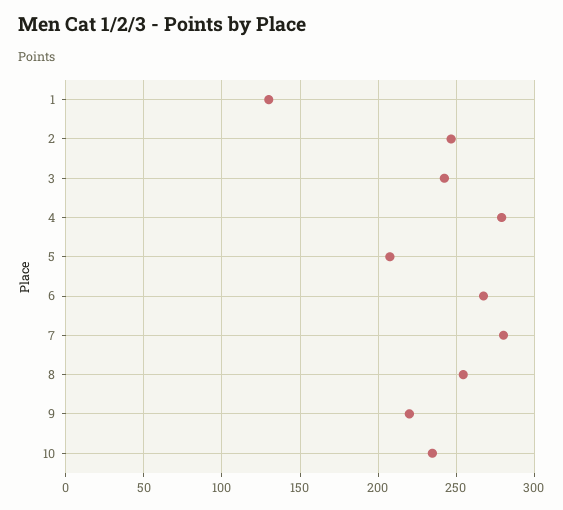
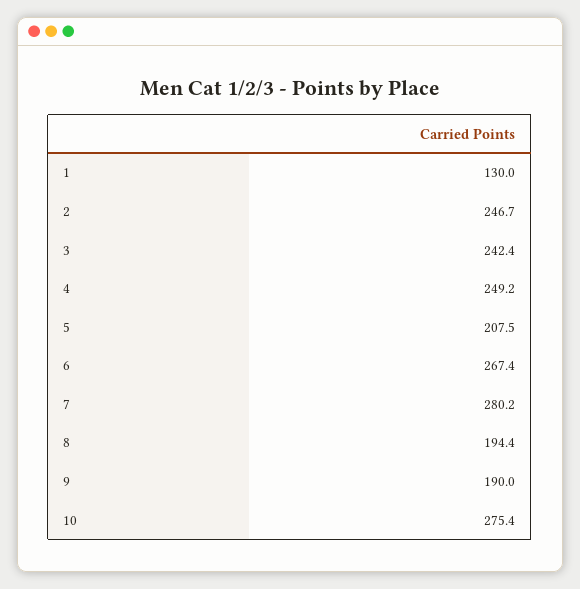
  {
    "1": 130,
    "2": 246.7,
    "3": 242.4,
-   "4": 280,
+   "4": 249.2,
    "5": 207.5,
    "6": 267.4,
    "7": 280.2,
-   "8": 255,
+   "8": 194.4,
-   "9": 220,
+   "9": 190,
-   "10": 235
+   "10": 275.4
  }

